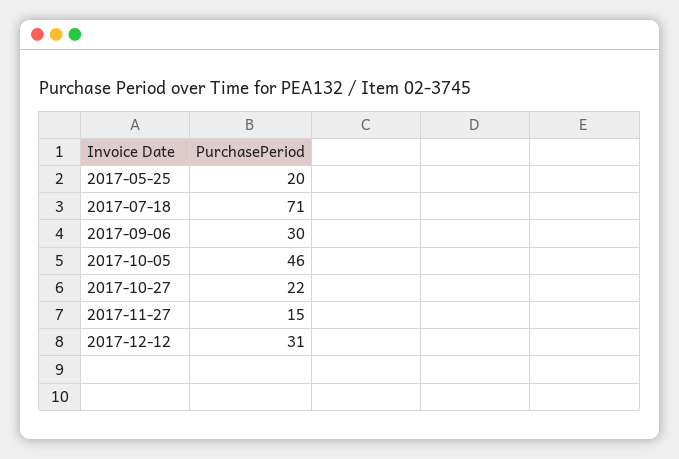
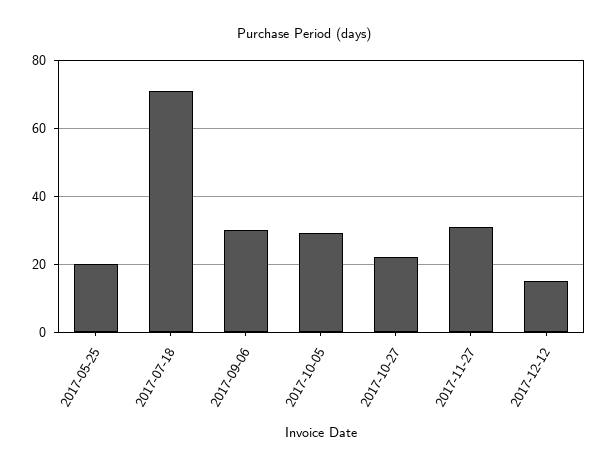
  {
    "2017-05-25": 20,
    "2017-07-18": 71,
    "2017-09-06": 30,
-   "2017-10-05": 46,
+   "2017-10-05": 30,
    "2017-10-27": 22,
-   "2017-11-27": 15,
+   "2017-11-27": 30,
-   "2017-12-12": 31
+   "2017-12-12": 15
  }

